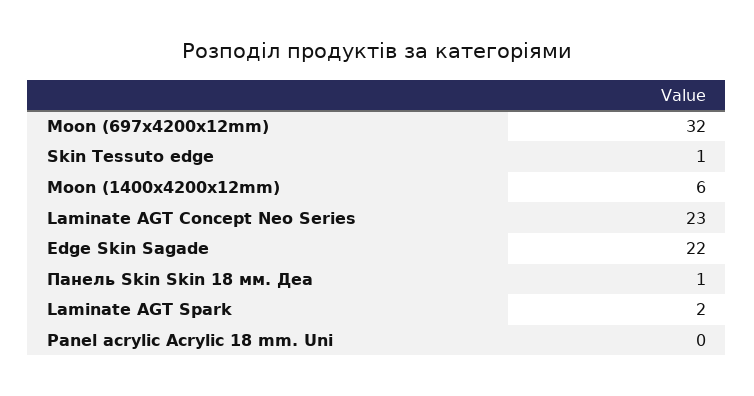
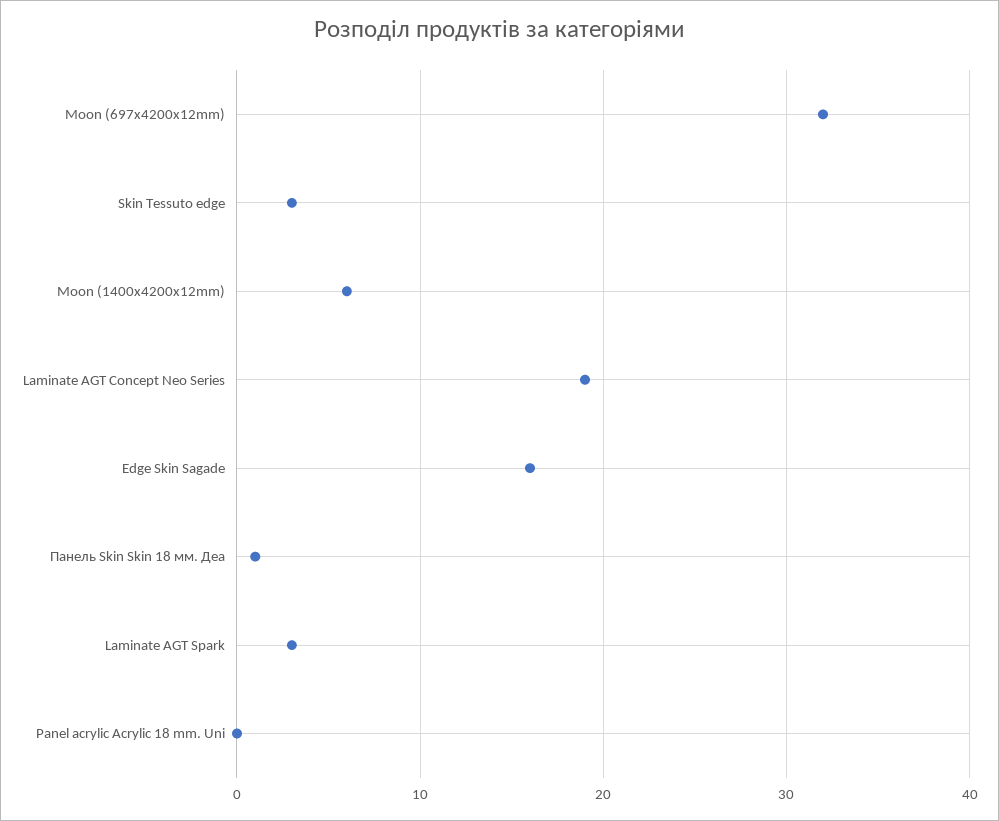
  {
    "Moon (697x4200x12mm)": 32,
-   "Skin Tessuto edge": 1,
+   "Skin Tessuto edge": 3,
    "Moon (1400x4200x12mm)": 6,
-   "Laminate AGT Concept Neo Series": 23,
+   "Laminate AGT Concept Neo Series": 19,
-   "Edge Skin Sagade": 22,
+   "Edge Skin Sagade": 16,
    "Панель Skin Skin 18 мм. Деа": 1,
-   "Laminate AGT Spark": 2,
+   "Laminate AGT Spark": 3,
    "Panel acrylic Acrylic 18 mm. Uni": 0
  }

